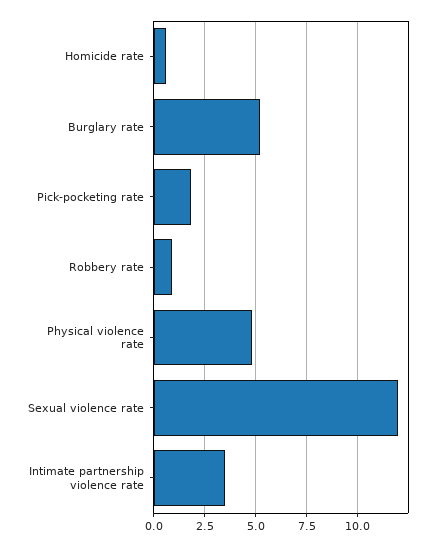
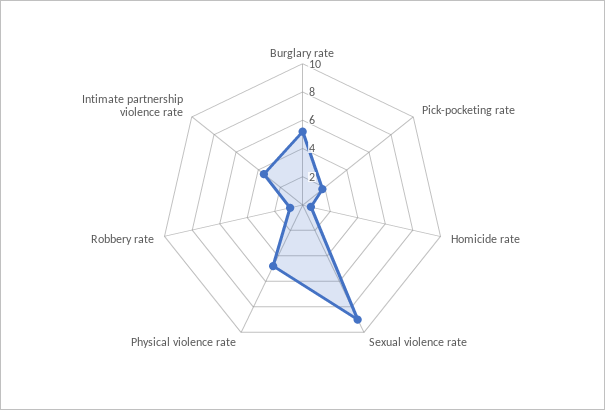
  {
    "Homicide rate": 0.5,
    "Burglary rate": 5,
    "Pick-pocketing rate": 2,
    "Robbery rate": 1,
    "Physical violence rate": 5,
-   "Sexual violence rate": 12,
+   "Sexual violence rate": 9,
    "Intimate partnership violence rate": 3.5
  }

